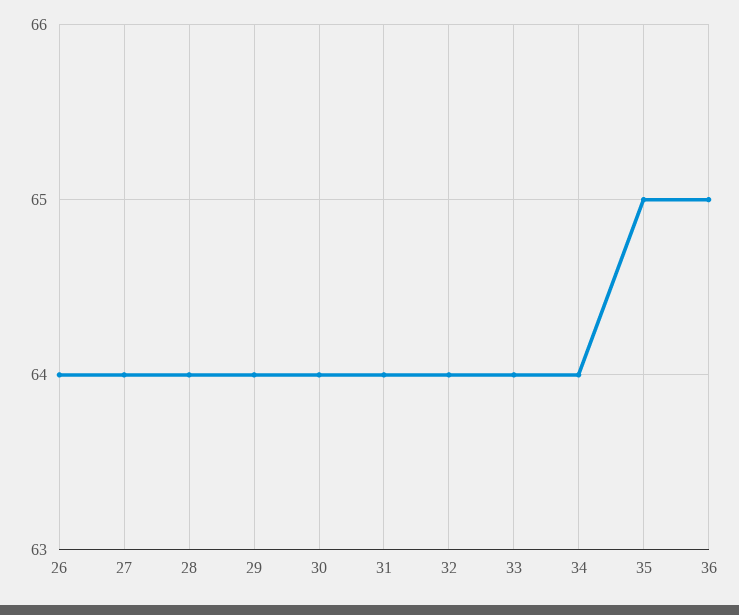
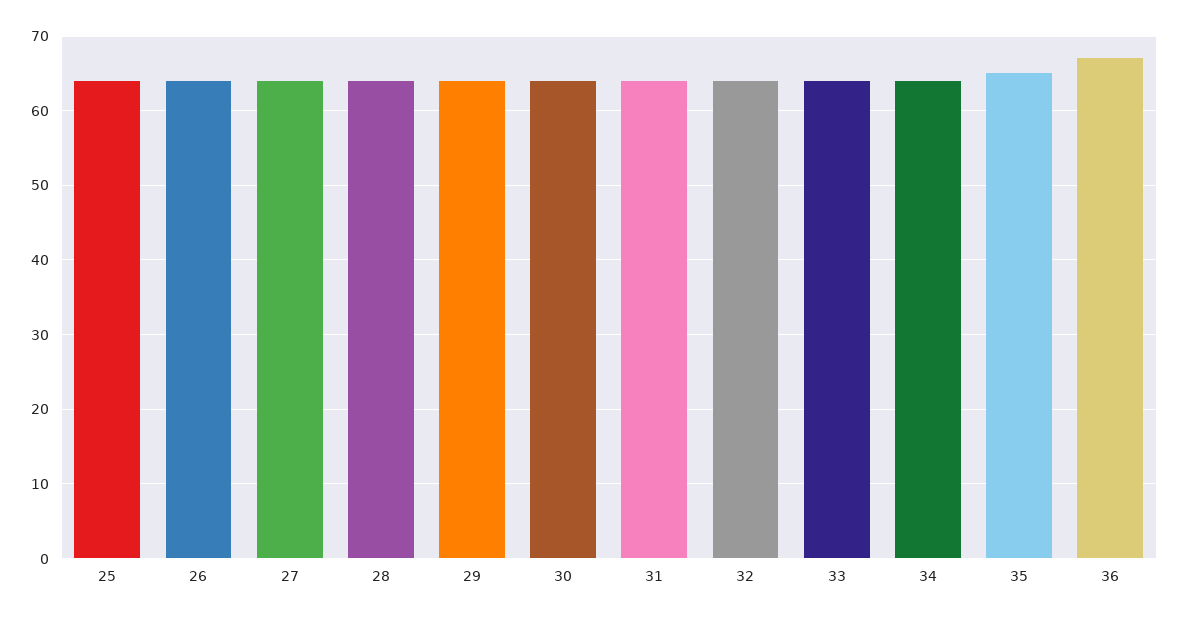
  {
    "26": 64,
    "27": 64,
    "28": 64,
    "29": 64,
    "30": 64,
    "31": 64,
    "32": 64,
    "33": 64,
    "34": 64,
    "35": 65,
-   "36": 65
+   "36": 67,
+   "25": 64
  }

